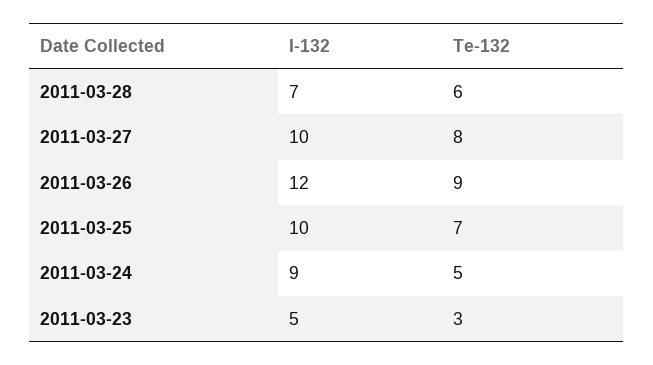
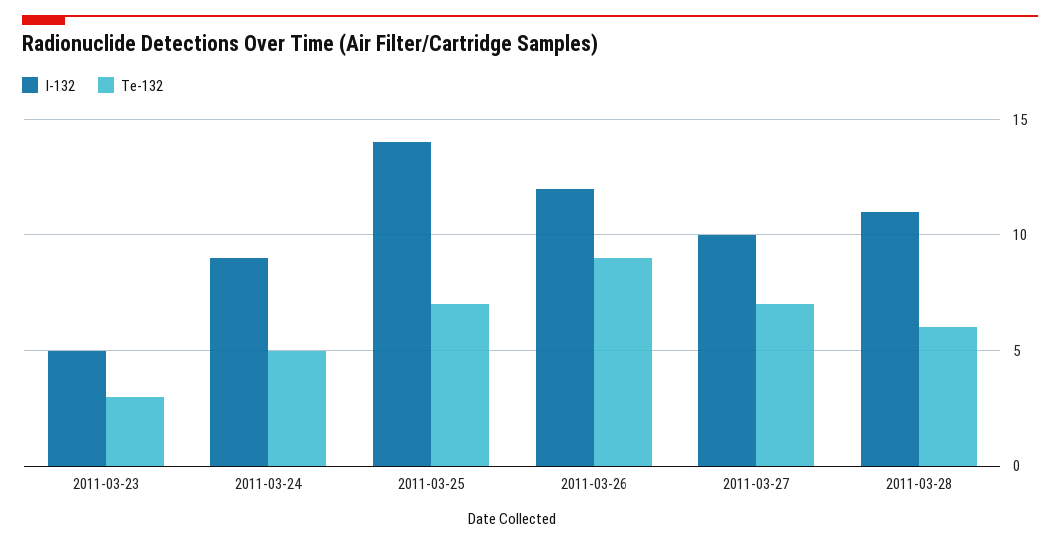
  {
    "I-132": {
-     "2011-03-28": 7,
+     "2011-03-28": 11,
      "2011-03-27": 10,
      "2011-03-26": 12,
-     "2011-03-25": 10,
+     "2011-03-25": 14,
      "2011-03-24": 9,
      "2011-03-23": 5
    },
    "Te-132": {
      "2011-03-28": 6,
-     "2011-03-27": 8,
+     "2011-03-27": 7,
      "2011-03-26": 9,
      "2011-03-25": 7,
      "2011-03-24": 5,
      "2011-03-23": 3
    }
  }

